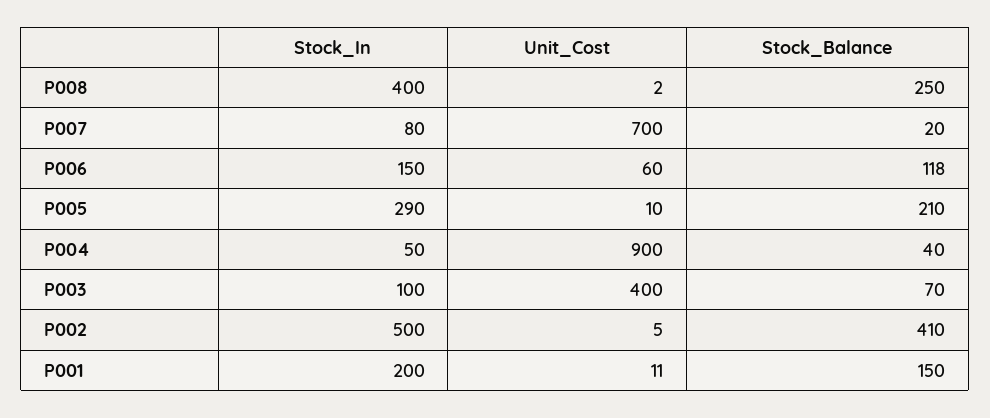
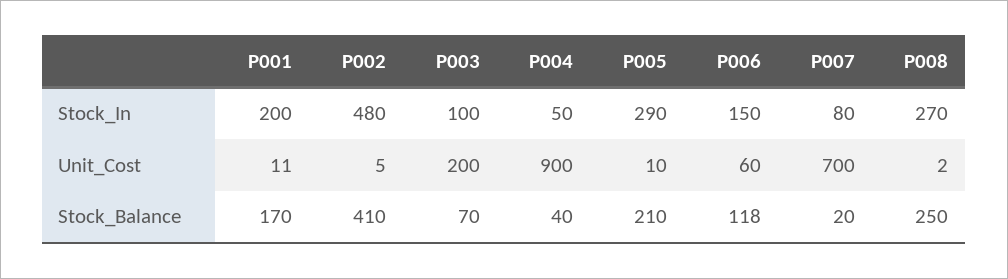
  {
    "Stock_In": {
-     "P008": 400,
+     "P008": 270,
      "P007": 80,
      "P006": 150,
      "P005": 290,
      "P004": 50,
      "P003": 100,
-     "P002": 500,
+     "P002": 480,
      "P001": 200
    },
    "Unit_Cost": {
      "P008": 2,
      "P007": 700,
      "P006": 60,
      "P005": 10,
      "P004": 900,
-     "P003": 400,
+     "P003": 200,
      "P002": 5,
      "P001": 11
    },
    "Stock_Balance": {
      "P008": 250,
      "P007": 20,
      "P006": 118,
      "P005": 210,
      "P004": 40,
      "P003": 70,
      "P002": 410,
-     "P001": 150
+     "P001": 170
    }
  }

